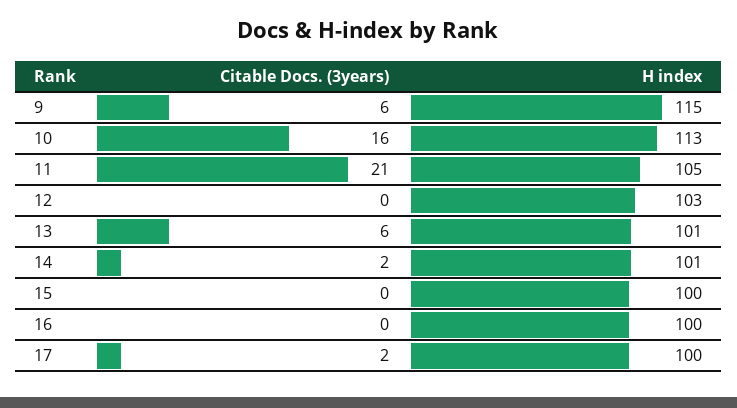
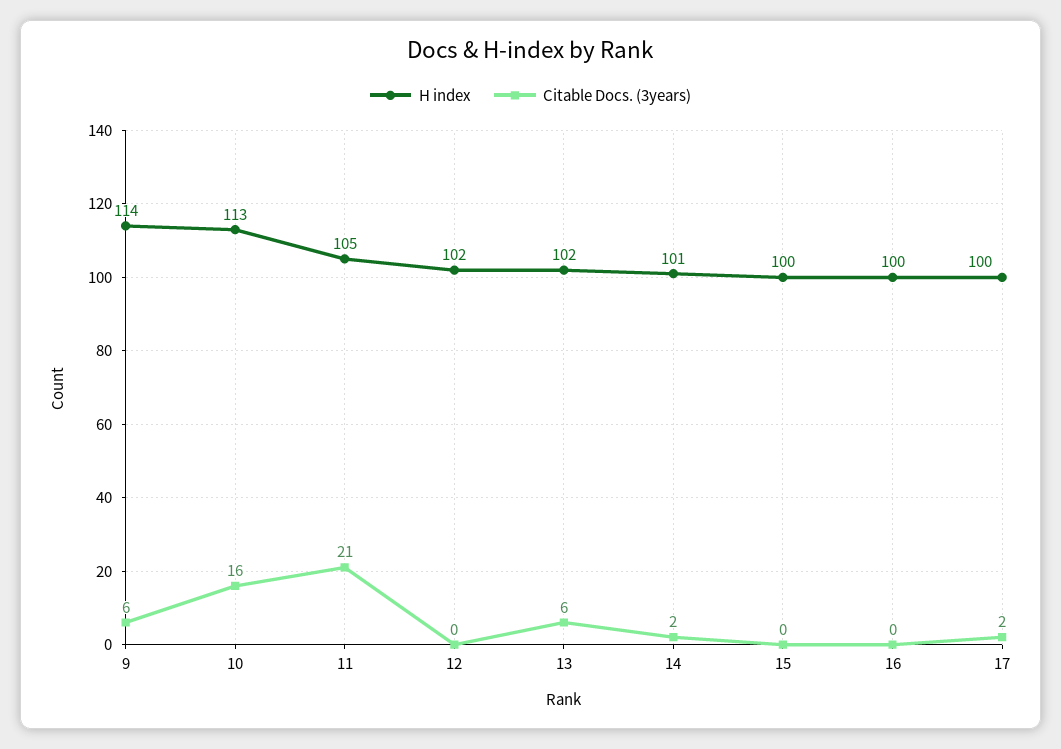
  {
    "Citable Docs. (3years)": {
      "9": 6,
      "10": 16,
      "11": 21,
      "12": 0,
      "13": 6,
      "14": 2,
      "15": 0,
      "16": 0,
      "17": 2
    },
    "H index": {
-     "9": 115,
+     "9": 114,
      "10": 113,
      "11": 105,
-     "12": 103,
+     "12": 102,
-     "13": 101,
+     "13": 102,
      "14": 101,
      "15": 100,
      "16": 100,
      "17": 100
    }
  }

